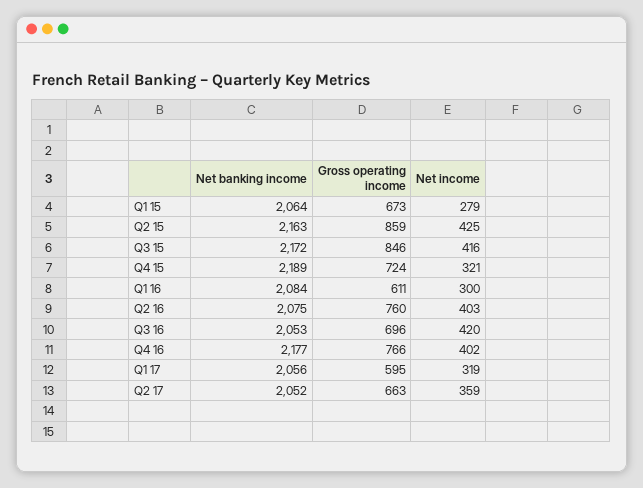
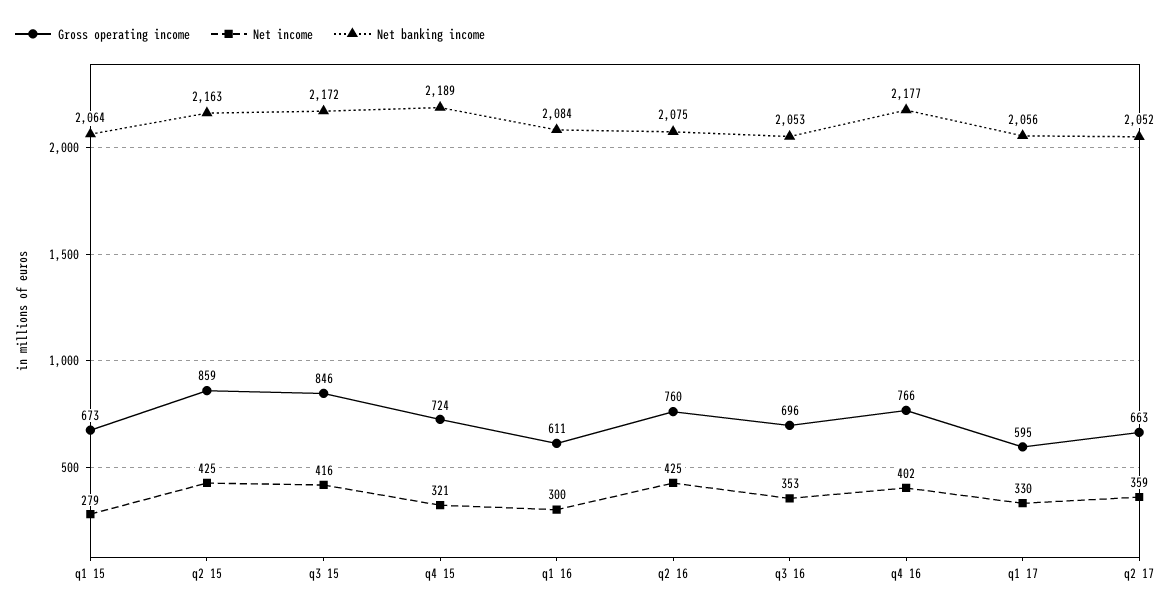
  {
    "Net banking income": {
      "Q1 15": 2064,
      "Q2 15": 2163,
      "Q3 15": 2172,
      "Q4 15": 2189,
      "Q1 16": 2084,
      "Q2 16": 2075,
      "Q3 16": 2053,
      "Q4 16": 2177,
      "Q1 17": 2056,
      "Q2 17": 2052
    },
    "Gross operating income": {
      "Q1 15": 673,
      "Q2 15": 859,
      "Q3 15": 846,
      "Q4 15": 724,
      "Q1 16": 611,
      "Q2 16": 760,
      "Q3 16": 696,
      "Q4 16": 766,
      "Q1 17": 595,
      "Q2 17": 663
    },
    "Net income": {
      "Q1 15": 279,
      "Q2 15": 425,
      "Q3 15": 416,
      "Q4 15": 321,
      "Q1 16": 300,
-     "Q2 16": 403,
+     "Q2 16": 425,
-     "Q3 16": 420,
+     "Q3 16": 353,
      "Q4 16": 402,
-     "Q1 17": 319,
+     "Q1 17": 330,
      "Q2 17": 359
    }
  }

